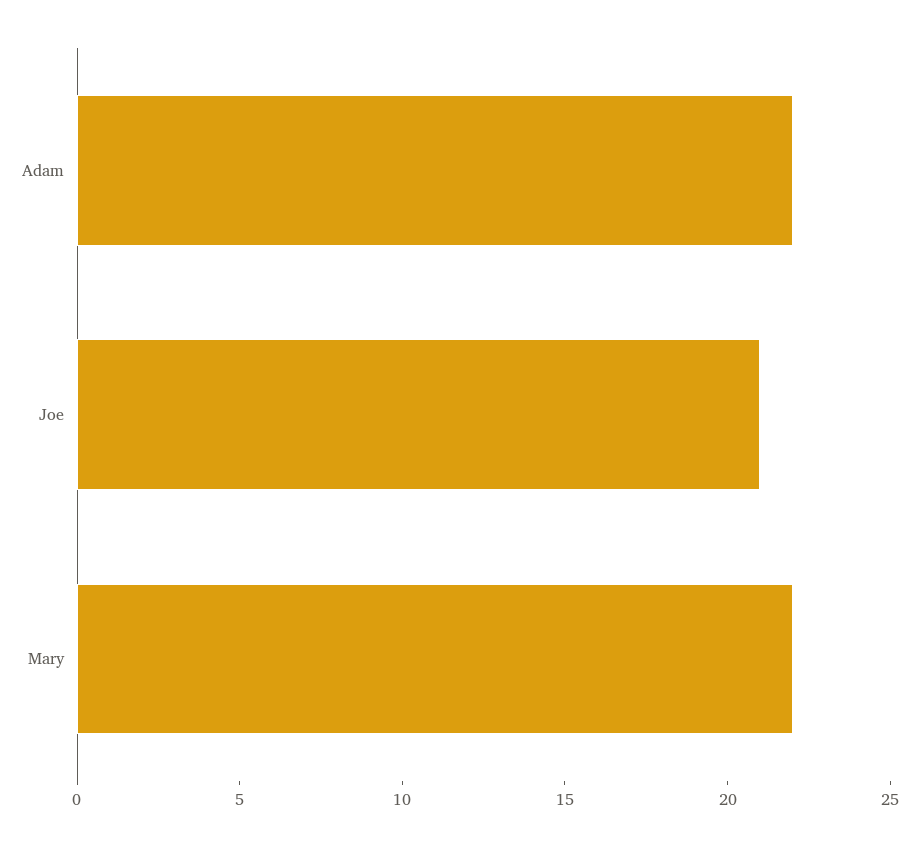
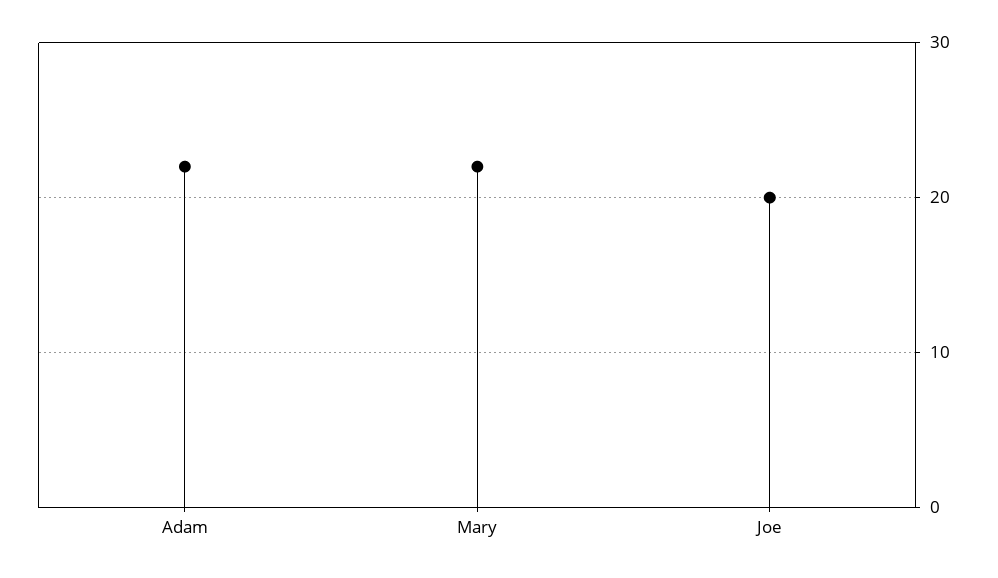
  {
    "Adam": 22,
-   "Joe": 21,
+   "Joe": 20,
    "Mary": 22
  }

